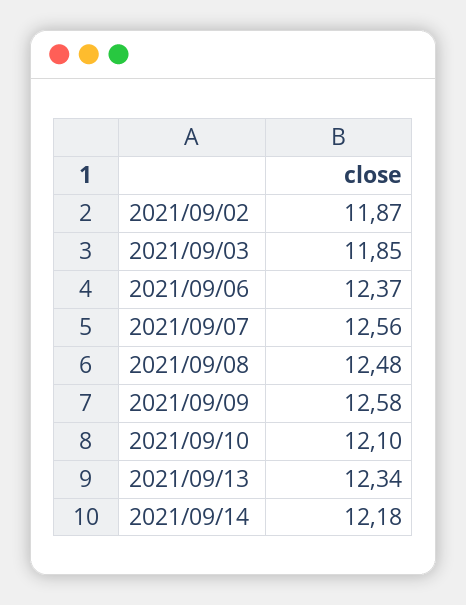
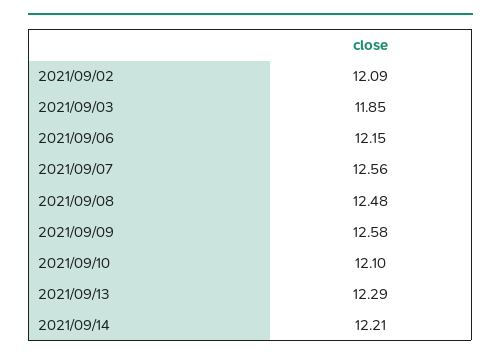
  {
-   "2021/09/02": 11.87,
+   "2021/09/02": 12.09,
    "2021/09/03": 11.85,
-   "2021/09/06": 12.37,
+   "2021/09/06": 12.15,
    "2021/09/07": 12.56,
    "2021/09/08": 12.48,
    "2021/09/09": 12.58,
    "2021/09/10": 12.1,
-   "2021/09/13": 12.34,
+   "2021/09/13": 12.29,
-   "2021/09/14": 12.18
+   "2021/09/14": 12.21
  }

